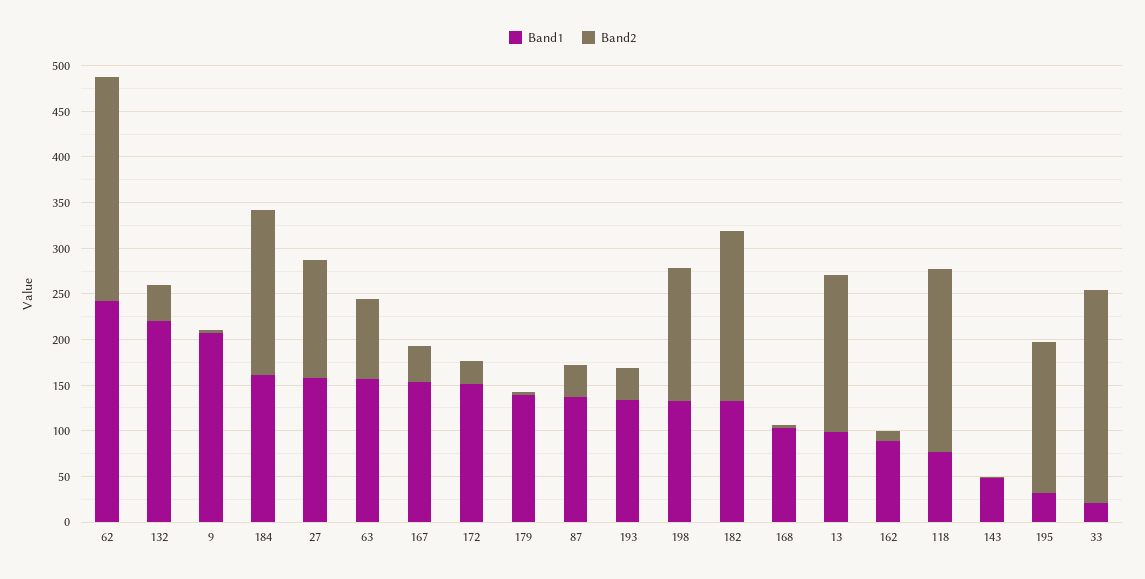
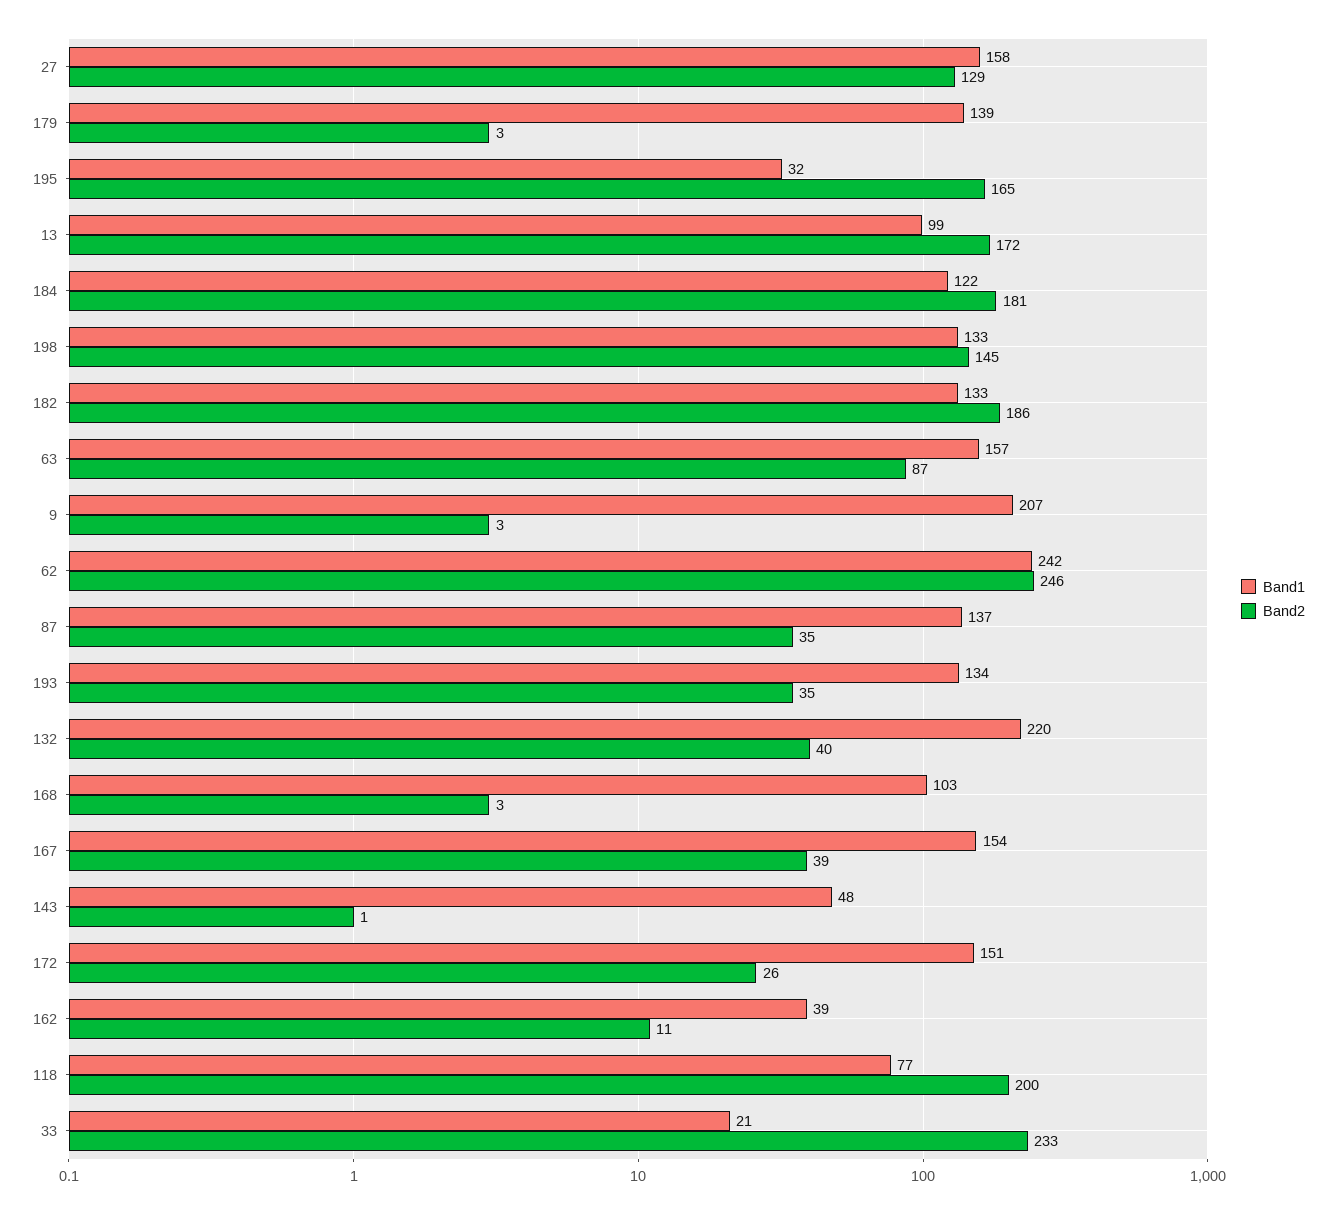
  {
    "Band1": {
      "62": 242,
      "132": 220,
      "9": 207,
-     "184": 160,
+     "184": 122,
      "27": 158,
      "63": 157,
      "167": 154,
      "172": 151,
      "179": 139,
      "87": 137,
      "193": 134,
      "198": 133,
      "182": 133,
      "168": 103,
      "13": 99,
-     "162": 90,
+     "162": 39,
      "118": 77,
      "143": 48,
      "195": 32,
      "33": 21
    },
    "Band2": {
      "62": 246,
      "132": 40,
      "9": 3,
      "184": 181,
      "27": 129,
      "63": 87,
      "167": 39,
      "172": 26,
      "179": 3,
      "87": 35,
      "193": 35,
      "198": 145,
      "182": 186,
      "168": 3,
      "13": 172,
      "162": 11,
      "118": 200,
      "143": 1,
      "195": 165,
      "33": 233
    }
  }

